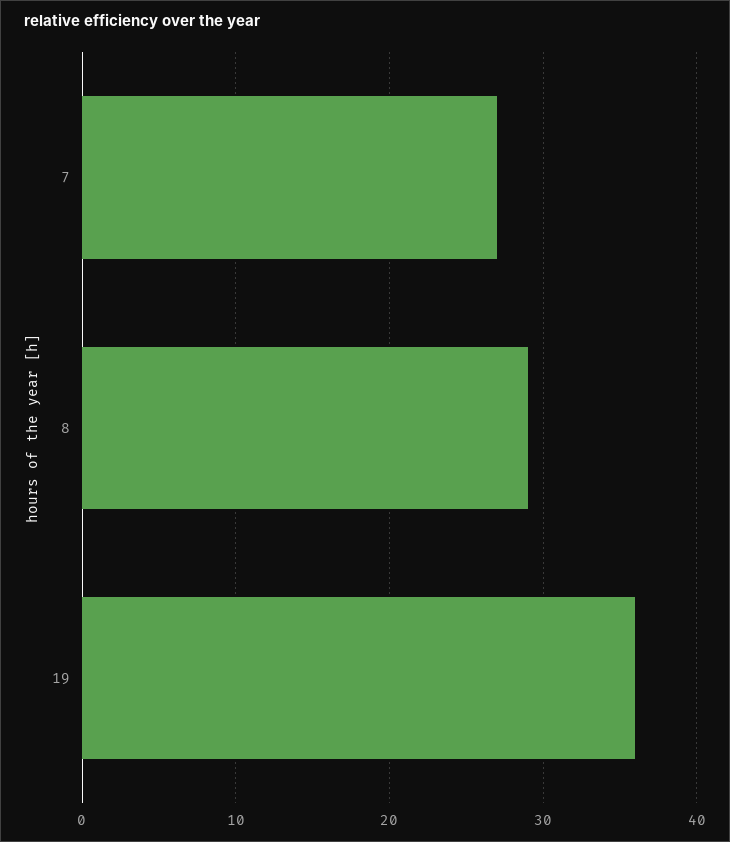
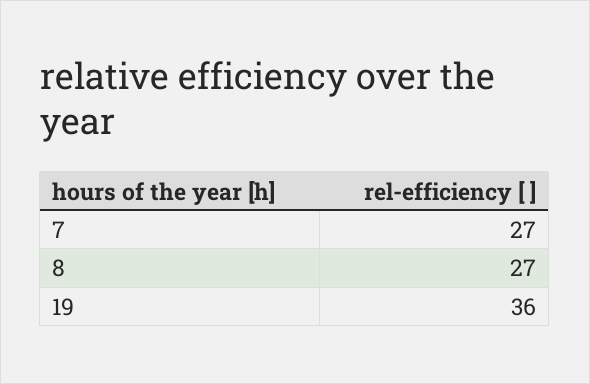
  {
    "7": 27,
-   "8": 29,
+   "8": 27,
    "19": 36
  }

